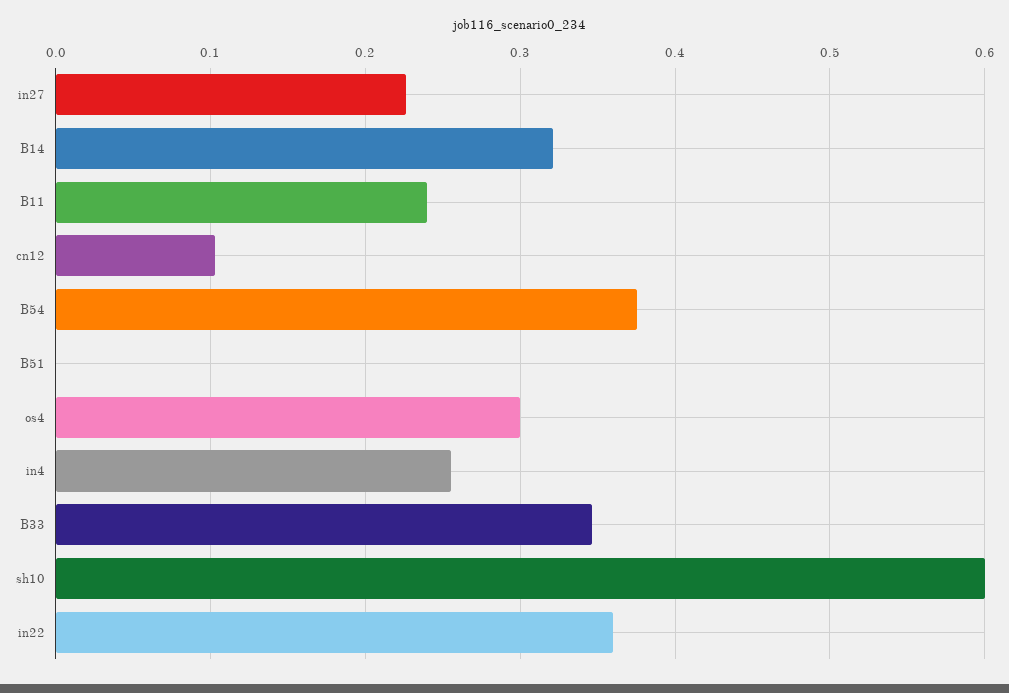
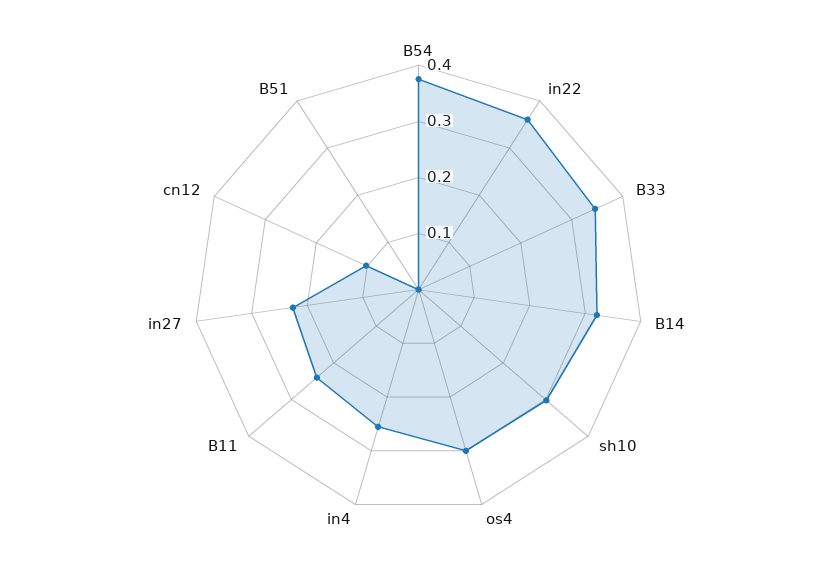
  {
    "in27": 0.23,
    "B14": 0.32,
    "B11": 0.24,
    "cn12": 0.1,
    "B54": 0.38,
    "B51": 0,
    "os4": 0.3,
    "in4": 0.26,
    "B33": 0.35,
-   "sh10": 0.6,
+   "sh10": 0.3,
    "in22": 0.36
  }

